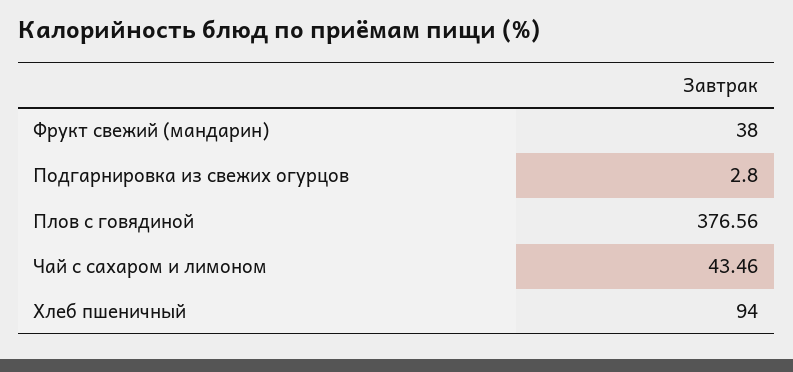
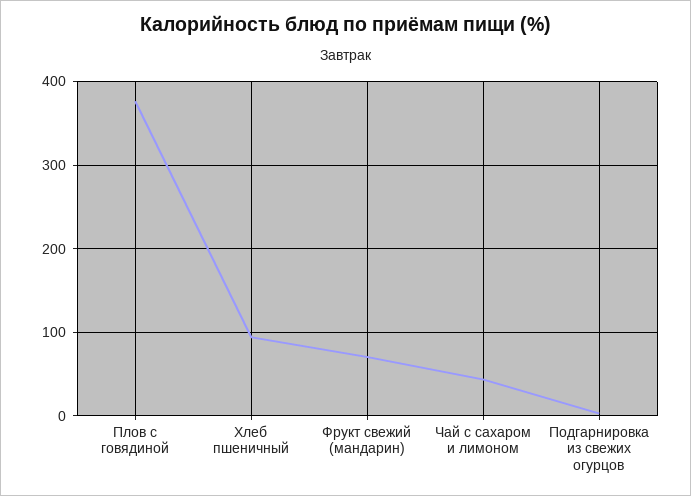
  {
-   "Фрукт свежий (мандарин)": 38,
+   "Фрукт свежий (мандарин)": 70,
    "Подгарнировка из свежих огурцов": 2.8,
    "Плов с говядиной": 376.56,
    "Чай с сахаром и лимоном": 43.46,
    "Хлеб пшеничный": 94
  }

